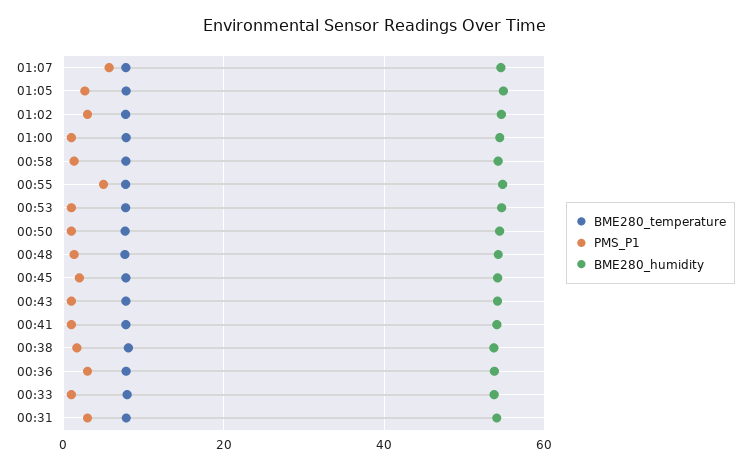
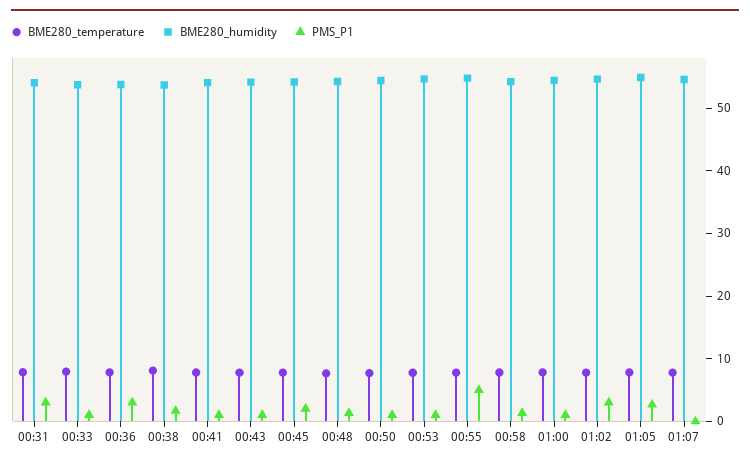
  {
    "BME280_temperature": {
      "01:07": 8,
      "01:05": 8,
      "01:02": 8,
      "01:00": 8,
      "00:58": 8,
      "00:55": 8,
      "00:53": 8,
      "00:50": 8,
      "00:48": 8,
      "00:45": 8,
      "00:43": 8,
      "00:41": 8,
      "00:38": 8,
      "00:36": 8,
      "00:33": 8,
      "00:31": 8
    },
    "PMS_P1": {
-     "01:07": 6,
+     "01:07": 0,
      "01:05": 2,
      "01:02": 4,
      "01:00": 2,
      "00:58": 2,
      "00:55": 6,
      "00:53": 2,
      "00:50": 2,
      "00:48": 2,
      "00:45": 2,
      "00:43": 2,
      "00:41": 2,
      "00:38": 2,
      "00:36": 4,
      "00:33": 2,
      "00:31": 4
    },
    "BME280_humidity": {
      "01:07": 54,
      "01:05": 54,
      "01:02": 54,
      "01:00": 54,
      "00:58": 54,
      "00:55": 54,
      "00:53": 54,
      "00:50": 54,
      "00:48": 54,
      "00:45": 54,
      "00:43": 54,
      "00:41": 54,
      "00:38": 54,
      "00:36": 54,
      "00:33": 54,
      "00:31": 54
    }
  }

